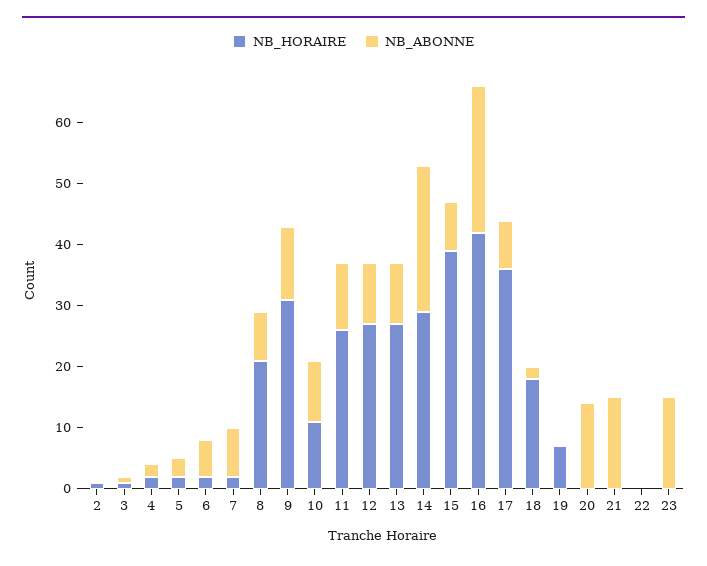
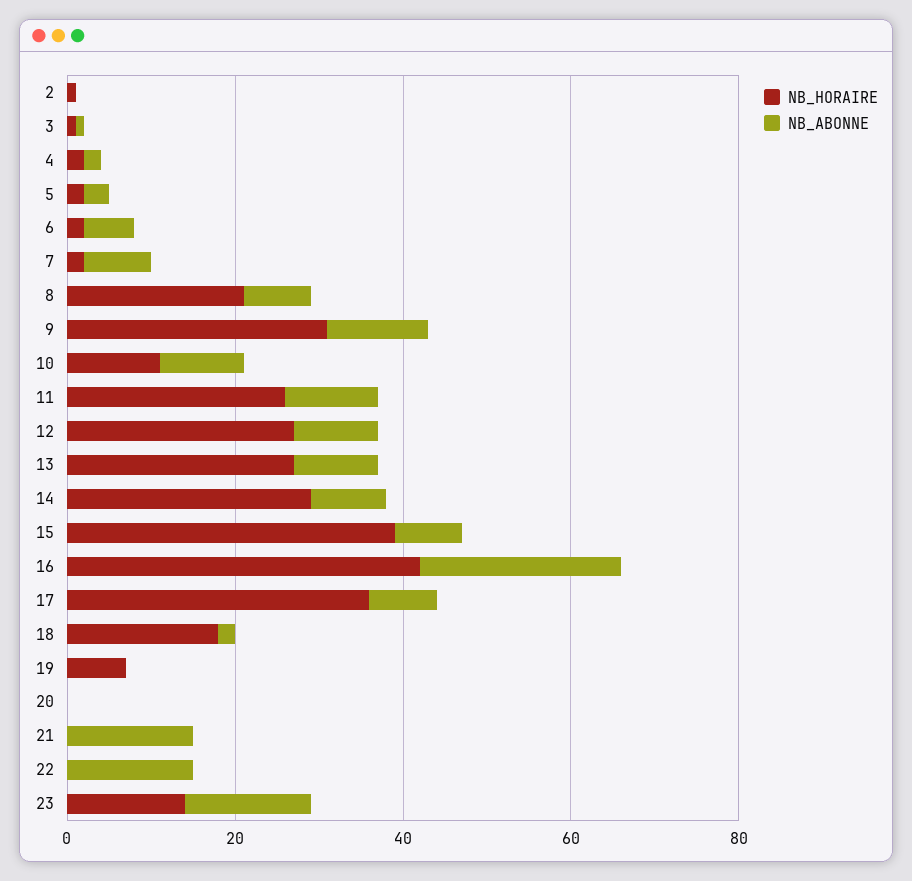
  {
    "NB_HORAIRE": {
      "2": 0,
      "3": 0,
      "4": 0,
      "5": 0,
      "6": 0,
      "7": 0,
      "8": 20,
      "9": 30,
      "10": 10,
      "11": 25,
      "12": 25,
      "13": 25,
      "14": 30,
      "15": 40,
      "16": 40,
      "17": 35,
      "18": 20,
      "19": 5,
      "20": 0,
      "21": 0,
      "22": 0,
-     "23": 0
+     "23": 15
    },
    "NB_ABONNE": {
      "2": 0,
      "3": 0,
      "4": 0,
      "5": 5,
      "6": 5,
      "7": 10,
      "8": 10,
      "9": 10,
      "10": 10,
      "11": 10,
      "12": 10,
      "13": 10,
-     "14": 25,
+     "14": 10,
      "15": 10,
      "16": 25,
      "17": 10,
      "18": 0,
      "19": 0,
-     "20": 15,
+     "20": 0,
      "21": 15,
-     "22": 0,
+     "22": 15,
      "23": 15
    }
  }

